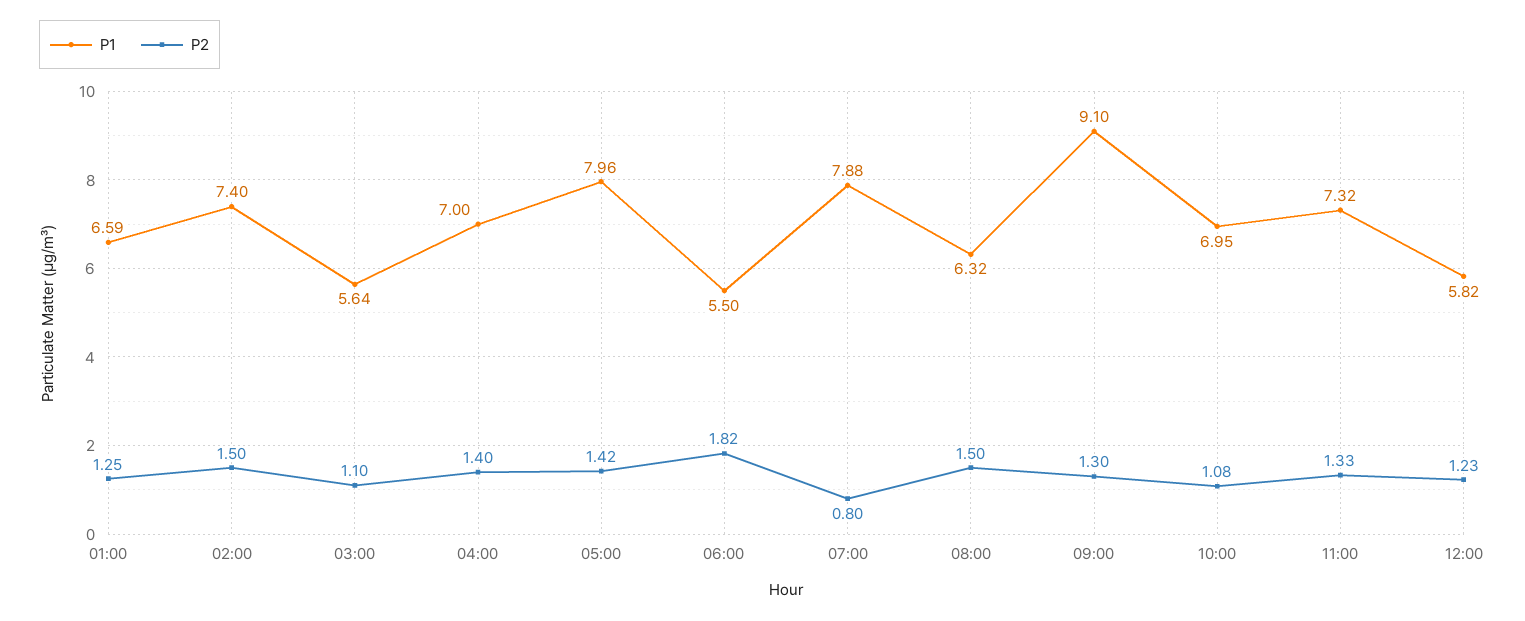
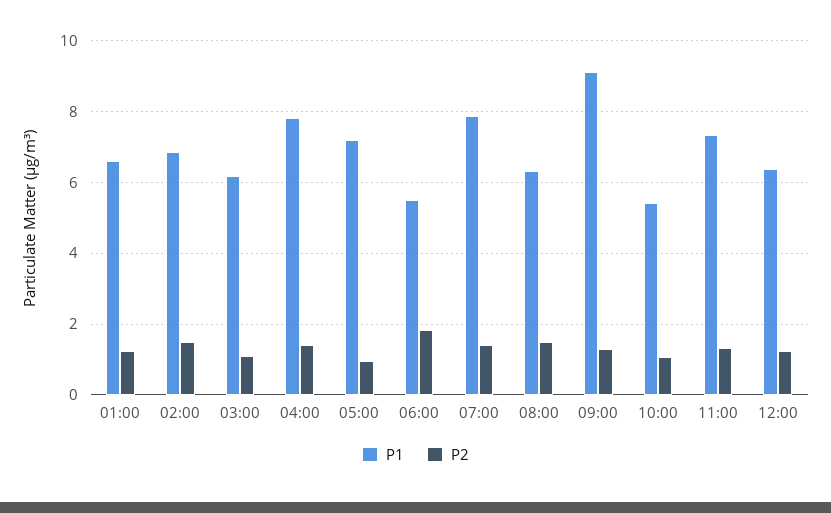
  {
    "P1": {
      "01:00": 6.59,
-     "02:00": 7.4,
+     "02:00": 6.8,
-     "03:00": 5.64,
+     "03:00": 6.2,
-     "04:00": 7,
+     "04:00": 7.8,
-     "05:00": 7.96,
+     "05:00": 7.2,
      "06:00": 5.5,
      "07:00": 7.88,
      "08:00": 6.32,
      "09:00": 9.1,
-     "10:00": 6.95,
+     "10:00": 5.4,
      "11:00": 7.32,
-     "12:00": 5.82
+     "12:00": 6.4
    },
    "P2": {
      "01:00": 1.25,
      "02:00": 1.5,
      "03:00": 1.1,
      "04:00": 1.4,
-     "05:00": 1.42,
+     "05:00": 1,
      "06:00": 1.82,
-     "07:00": 0.8,
+     "07:00": 1.4,
      "08:00": 1.5,
      "09:00": 1.3,
      "10:00": 1.08,
      "11:00": 1.33,
      "12:00": 1.23
    }
  }

